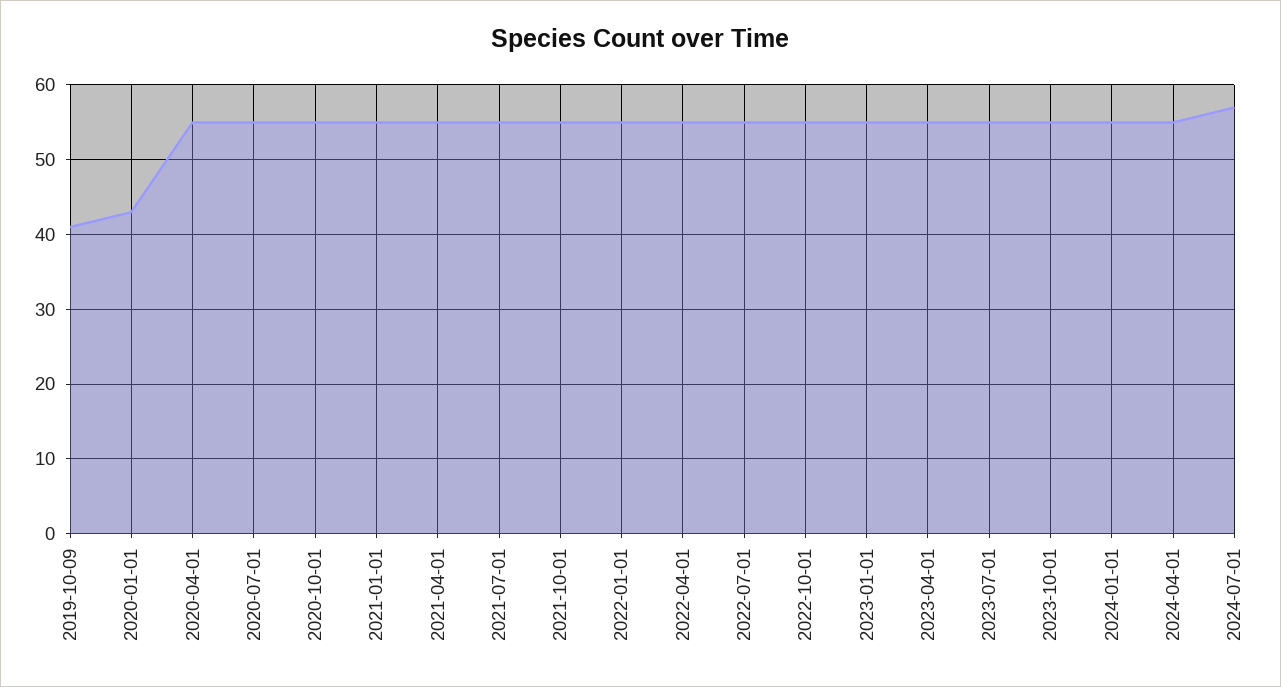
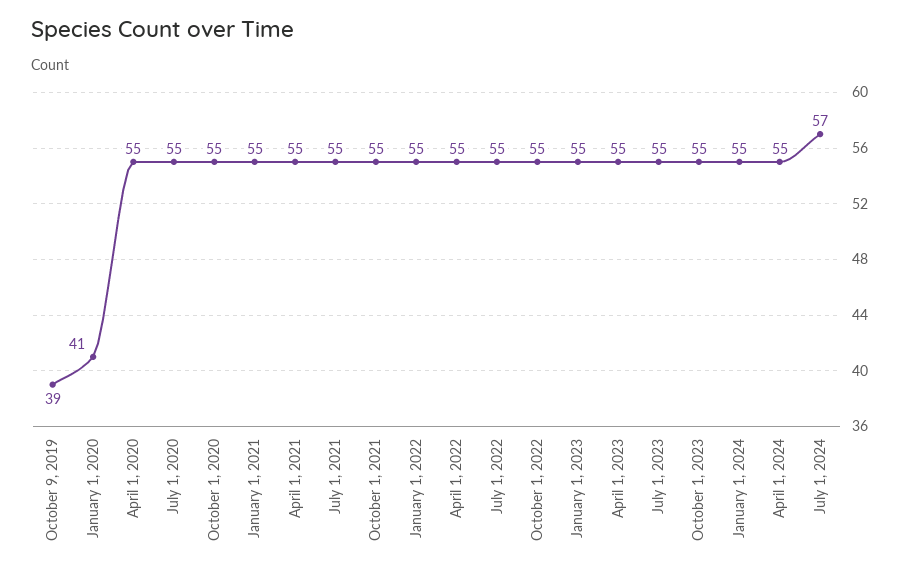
  {
-   "2019-10-09": 41,
+   "2019-10-09": 39,
-   "2020-01-01": 43,
+   "2020-01-01": 41,
    "2020-04-01": 55,
    "2020-07-01": 55,
    "2020-10-01": 55,
    "2021-01-01": 55,
    "2021-04-01": 55,
    "2021-07-01": 55,
    "2021-10-01": 55,
    "2022-01-01": 55,
    "2022-04-01": 55,
    "2022-07-01": 55,
    "2022-10-01": 55,
    "2023-01-01": 55,
    "2023-04-01": 55,
    "2023-07-01": 55,
    "2023-10-01": 55,
    "2024-01-01": 55,
    "2024-04-01": 55,
    "2024-07-01": 57
  }

